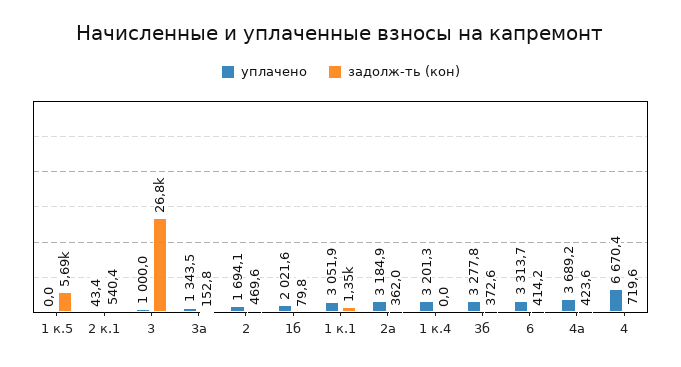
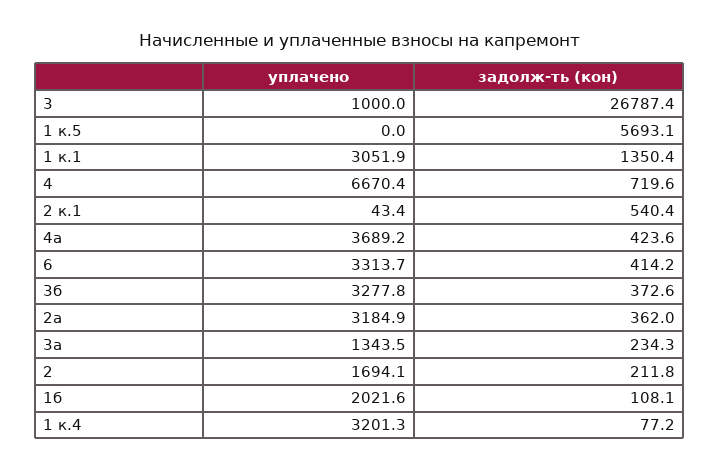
  {
    "уплачено": {
      "1 к.5": 0,
      "2 к.1": 43.4,
      "3": 1000,
      "3а": 1343.5,
      "2": 1694.1,
      "1б": 2021.6,
      "1 к.1": 3051.9,
      "2а": 3184.9,
      "1 к.4": 3201.3,
      "3б": 3277.8,
      "6": 3313.7,
      "4а": 3689.2,
      "4": 6670.4
    },
    "задолж-ть (кон)": {
      "1 к.5": 5693.1,
      "2 к.1": 540.4,
      "3": 26787.4,
-     "3а": 152.8,
+     "3а": 234.3,
-     "2": 469.6,
+     "2": 211.8,
-     "1б": 79.8,
+     "1б": 108.1,
      "1 к.1": 1350.4,
      "2а": 362,
-     "1 к.4": 0,
+     "1 к.4": 77.2,
      "3б": 372.6,
      "6": 414.2,
      "4а": 423.6,
      "4": 719.6
    }
  }

